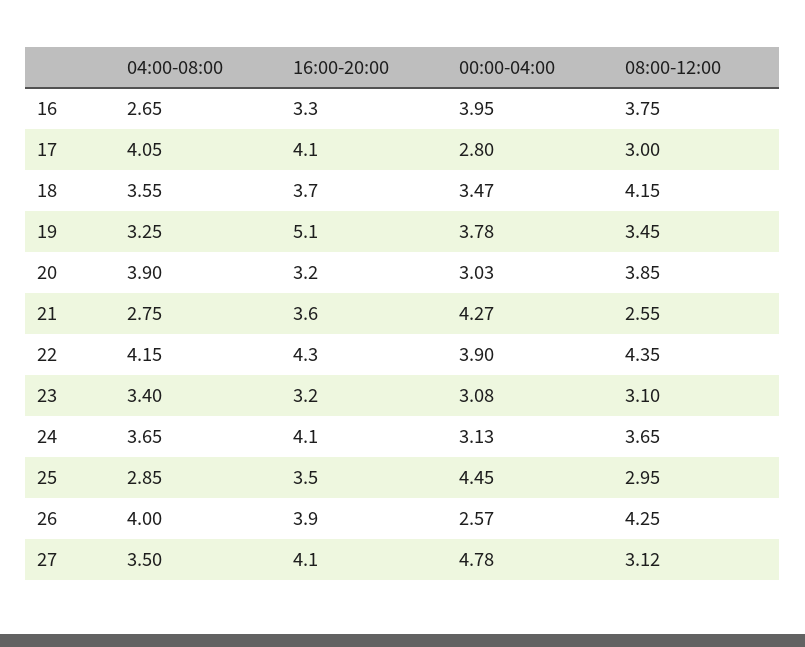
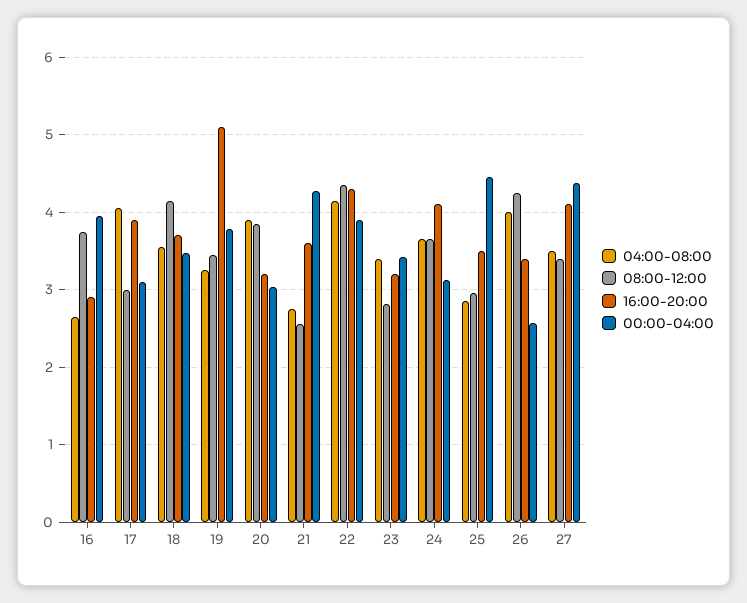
  {
    "04:00-08:00": {
      "16": 2.65,
      "17": 4.05,
      "18": 3.55,
      "19": 3.25,
      "20": 3.9,
      "21": 2.75,
      "22": 4.15,
      "23": 3.4,
      "24": 3.65,
      "25": 2.85,
      "26": 4,
      "27": 3.5
    },
    "16:00-20:00": {
-     "16": 3.3,
+     "16": 2.9,
-     "17": 4.1,
+     "17": 3.9,
      "18": 3.7,
      "19": 5.1,
      "20": 3.2,
      "21": 3.6,
      "22": 4.3,
      "23": 3.2,
      "24": 4.1,
      "25": 3.5,
-     "26": 3.9,
+     "26": 3.4,
      "27": 4.1
    },
    "00:00-04:00": {
      "16": 3.95,
-     "17": 2.8,
+     "17": 3.1,
      "18": 3.47,
      "19": 3.78,
      "20": 3.03,
      "21": 4.27,
      "22": 3.9,
-     "23": 3.08,
+     "23": 3.4,
      "24": 3.13,
      "25": 4.45,
      "26": 2.57,
-     "27": 4.78
+     "27": 4.4
    },
    "08:00-12:00": {
      "16": 3.75,
      "17": 3,
      "18": 4.15,
      "19": 3.45,
      "20": 3.85,
      "21": 2.55,
      "22": 4.35,
-     "23": 3.1,
+     "23": 2.8,
      "24": 3.65,
      "25": 2.95,
      "26": 4.25,
-     "27": 3.12
+     "27": 3.4
    }
  }

